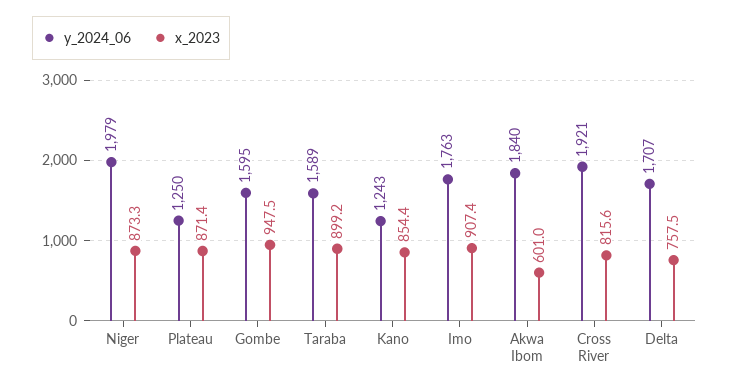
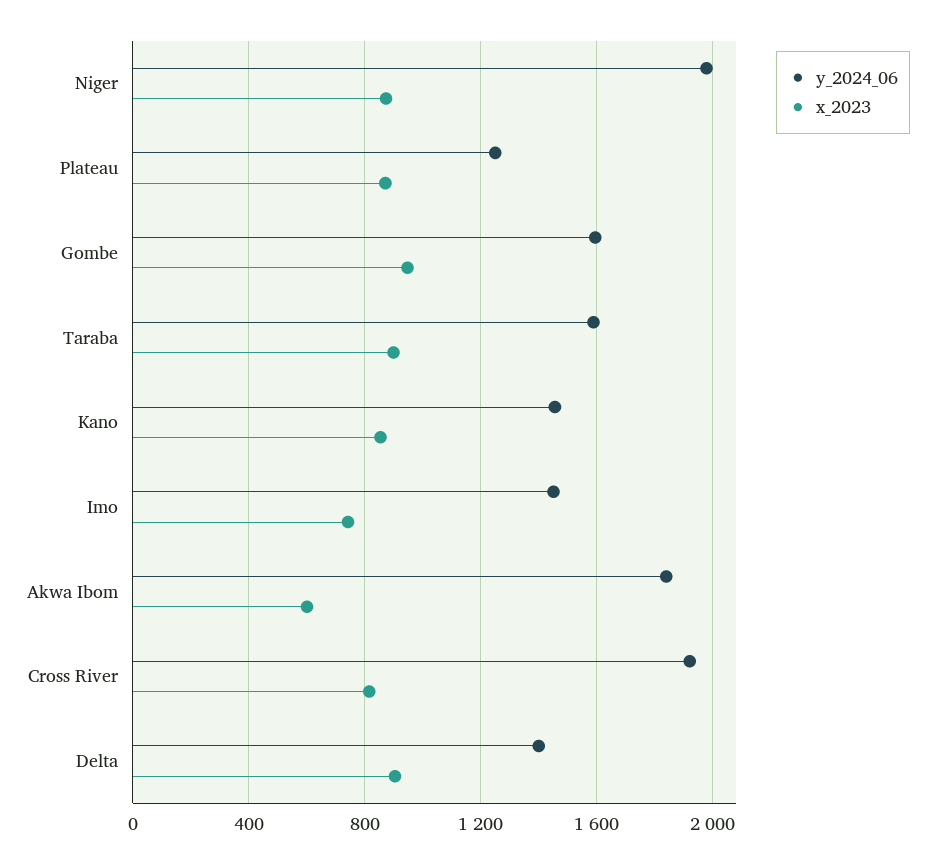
  {
    "y_2024_06": {
      "Niger": 1979,
      "Plateau": 1250,
      "Gombe": 1595,
      "Taraba": 1589,
-     "Kano": 1243,
+     "Kano": 1450,
-     "Imo": 1763,
+     "Imo": 1450,
      "Akwa Ibom": 1840,
      "Cross River": 1921,
-     "Delta": 1707
+     "Delta": 1400
    },
    "x_2023": {
      "Niger": 873.3,
      "Plateau": 871.4,
      "Gombe": 947.5,
      "Taraba": 899.2,
      "Kano": 854.4,
-     "Imo": 907.4,
+     "Imo": 750,
      "Akwa Ibom": 601,
      "Cross River": 815.6,
-     "Delta": 757.5
+     "Delta": 900
    }
  }

